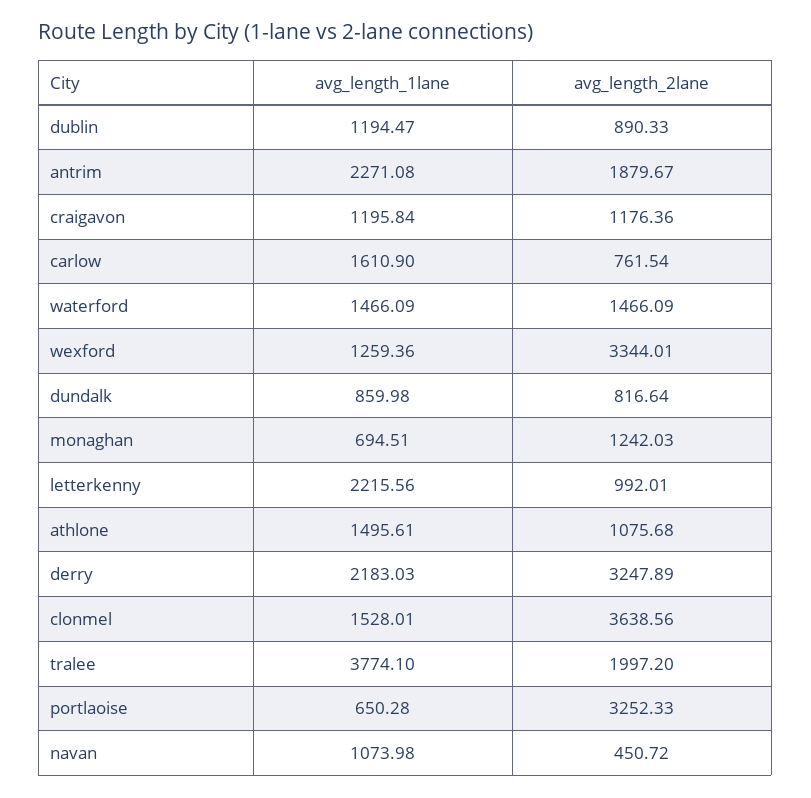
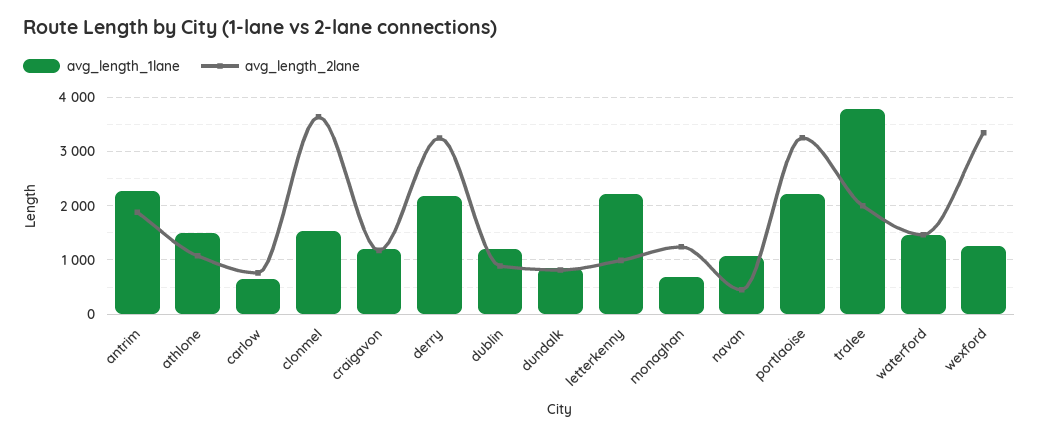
  {
    "avg_length_1lane": {
      "dublin": 1194.47,
      "antrim": 2271.08,
      "craigavon": 1195.84,
-     "carlow": 1610.9,
+     "carlow": 600,
      "waterford": 1466.09,
      "wexford": 1259.36,
      "dundalk": 859.98,
      "monaghan": 694.51,
      "letterkenny": 2215.56,
      "athlone": 1495.61,
      "derry": 2183.03,
      "clonmel": 1528.01,
      "tralee": 3774.1,
-     "portlaoise": 650.28,
+     "portlaoise": 2200,
      "navan": 1073.98
    },
    "avg_length_2lane": {
      "dublin": 890.33,
      "antrim": 1879.67,
      "craigavon": 1176.36,
      "carlow": 761.54,
      "waterford": 1466.09,
      "wexford": 3344.01,
      "dundalk": 816.64,
      "monaghan": 1242.03,
      "letterkenny": 992.01,
      "athlone": 1075.68,
      "derry": 3247.89,
      "clonmel": 3638.56,
      "tralee": 1997.2,
      "portlaoise": 3252.33,
      "navan": 450.72
    }
  }

